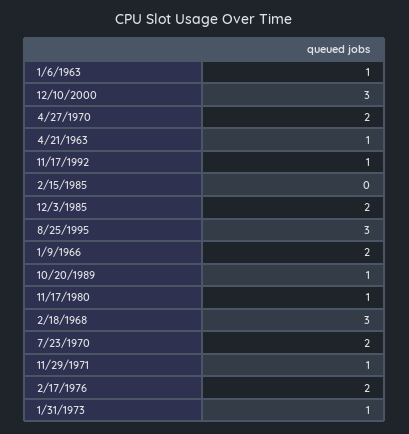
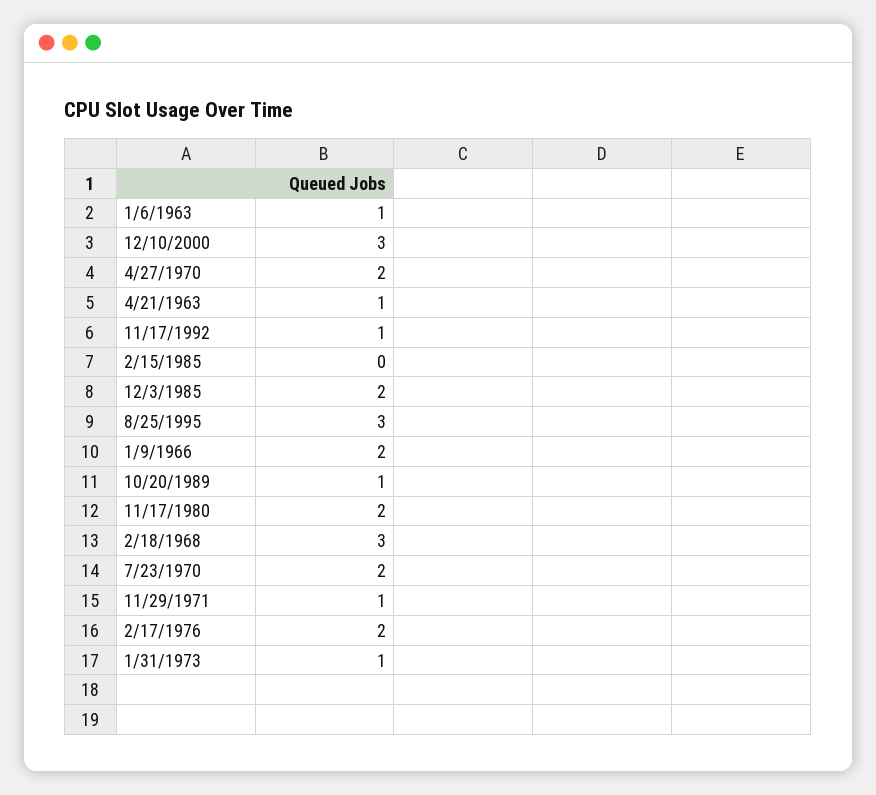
  {
    "1/6/1963": 1,
    "12/10/2000": 3,
    "4/27/1970": 2,
    "4/21/1963": 1,
    "11/17/1992": 1,
    "2/15/1985": 0,
    "12/3/1985": 2,
    "8/25/1995": 3,
    "1/9/1966": 2,
    "10/20/1989": 1,
-   "11/17/1980": 1,
+   "11/17/1980": 2,
    "2/18/1968": 3,
    "7/23/1970": 2,
    "11/29/1971": 1,
    "2/17/1976": 2,
    "1/31/1973": 1
  }

